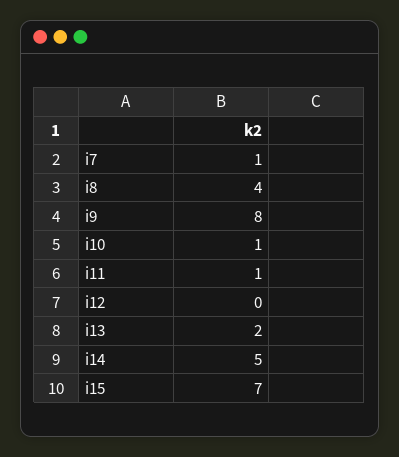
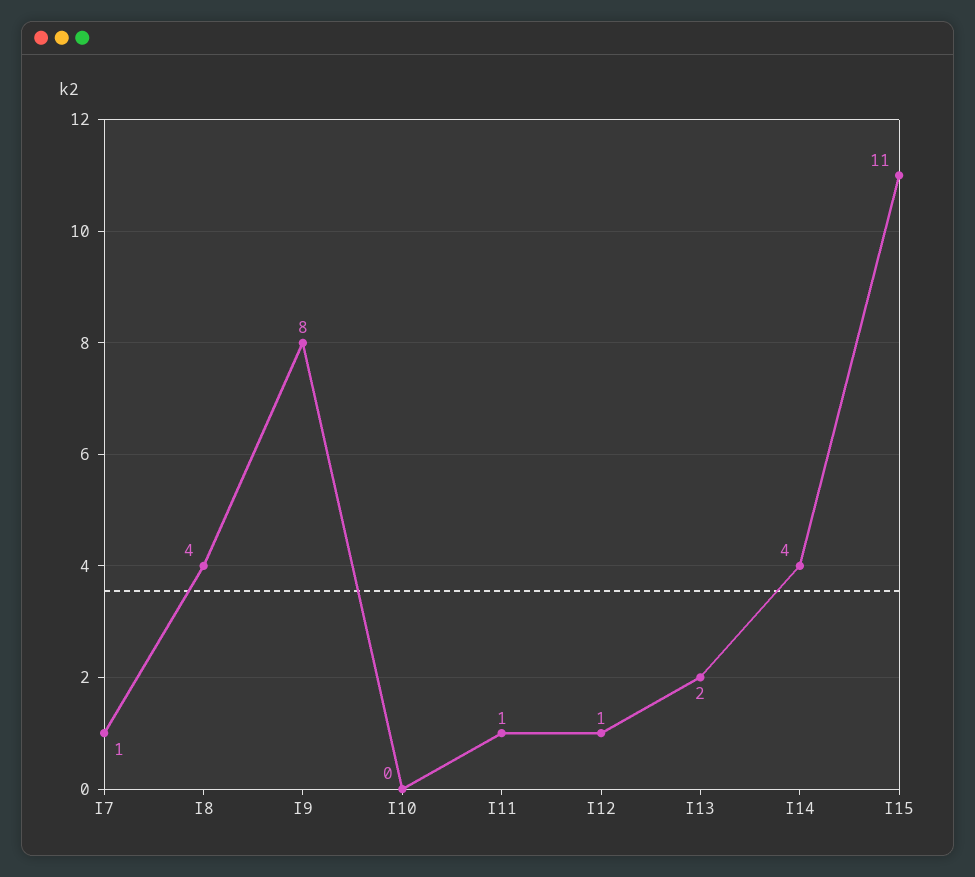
  {
    "i7": 1,
    "i8": 4,
    "i9": 8,
-   "i10": 1,
+   "i10": 0,
    "i11": 1,
-   "i12": 0,
+   "i12": 1,
    "i13": 2,
-   "i14": 5,
+   "i14": 4,
-   "i15": 7
+   "i15": 11
  }

